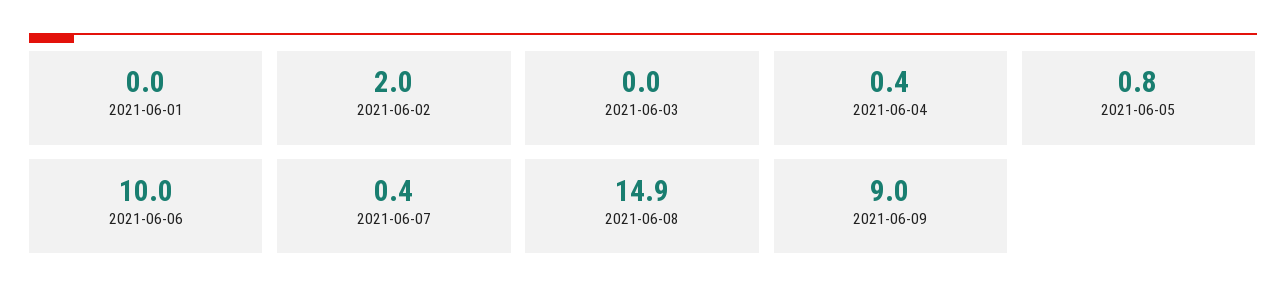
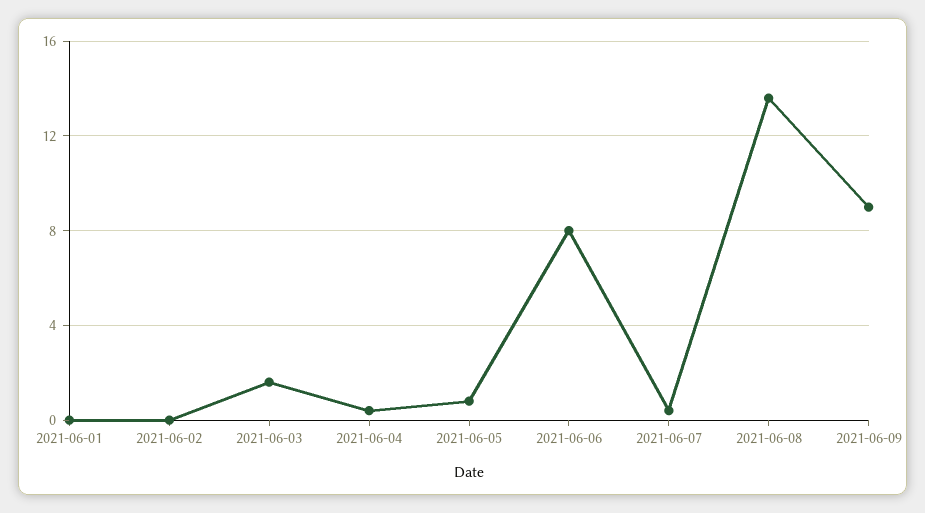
  {
    "2021-06-01": 0,
-   "2021-06-02": 2,
+   "2021-06-02": 0,
-   "2021-06-03": 0,
+   "2021-06-03": 1.5,
    "2021-06-04": 0.4,
    "2021-06-05": 0.8,
-   "2021-06-06": 10,
+   "2021-06-06": 8,
    "2021-06-07": 0.4,
-   "2021-06-08": 14.9,
+   "2021-06-08": 13.5,
    "2021-06-09": 9
  }

